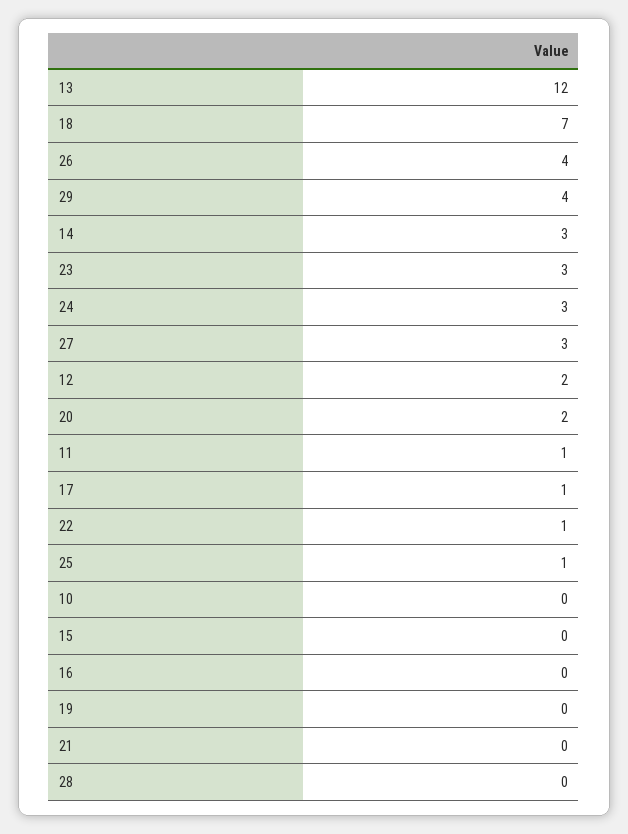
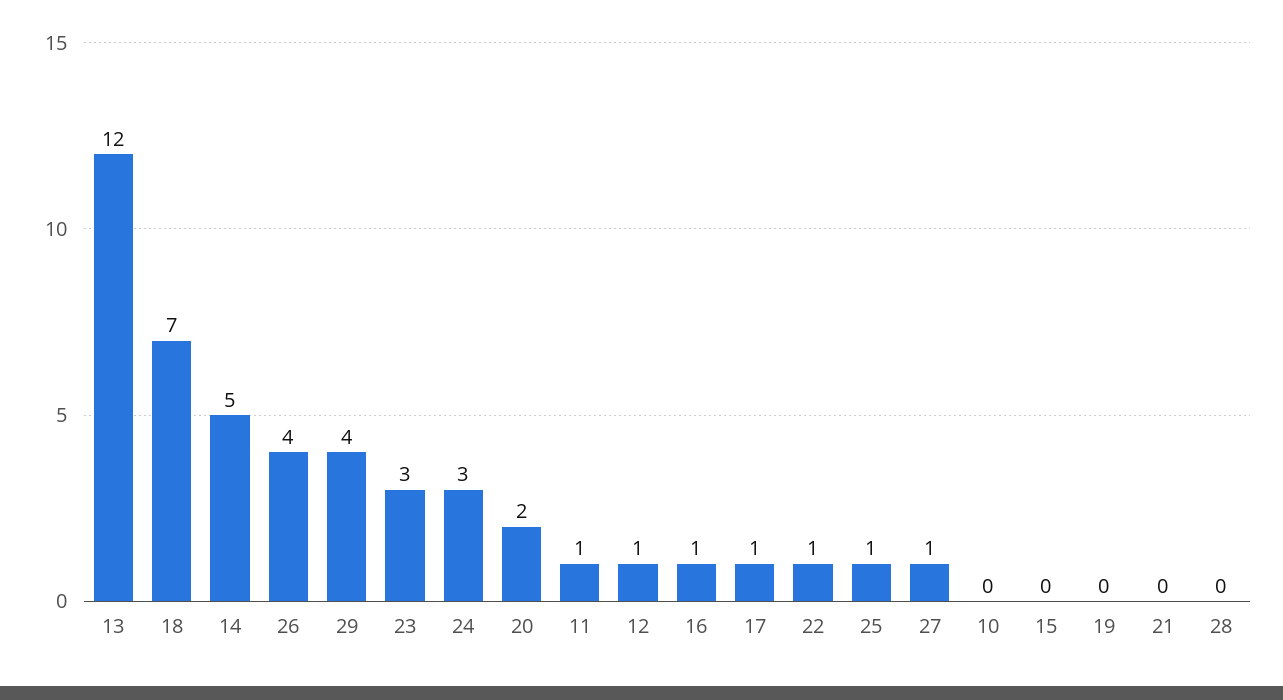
  {
    "13": 12,
    "18": 7,
    "26": 4,
    "29": 4,
-   "14": 3,
+   "14": 5,
    "23": 3,
    "24": 3,
-   "27": 3,
+   "27": 1,
-   "12": 2,
+   "12": 1,
    "20": 2,
    "11": 1,
    "17": 1,
    "22": 1,
    "25": 1,
    "10": 0,
    "15": 0,
-   "16": 0,
+   "16": 1,
    "19": 0,
    "21": 0,
    "28": 0
  }

